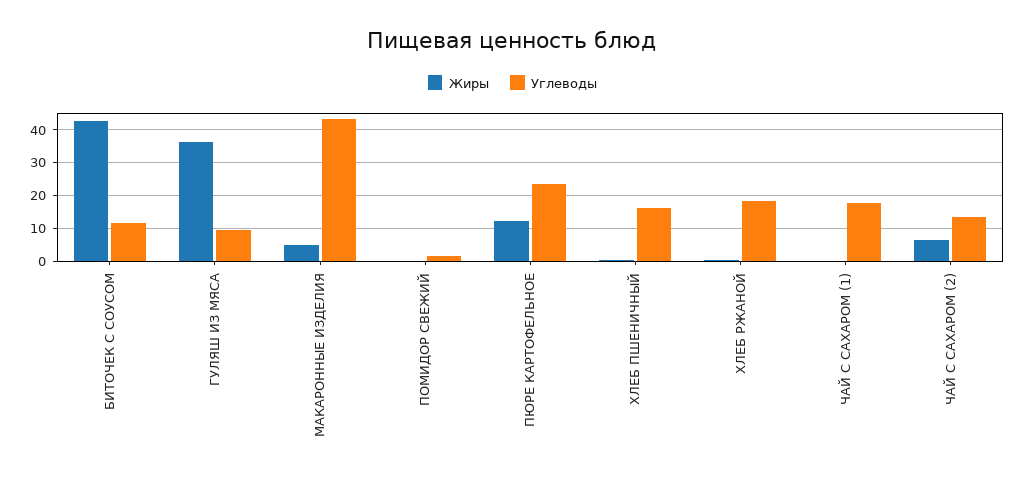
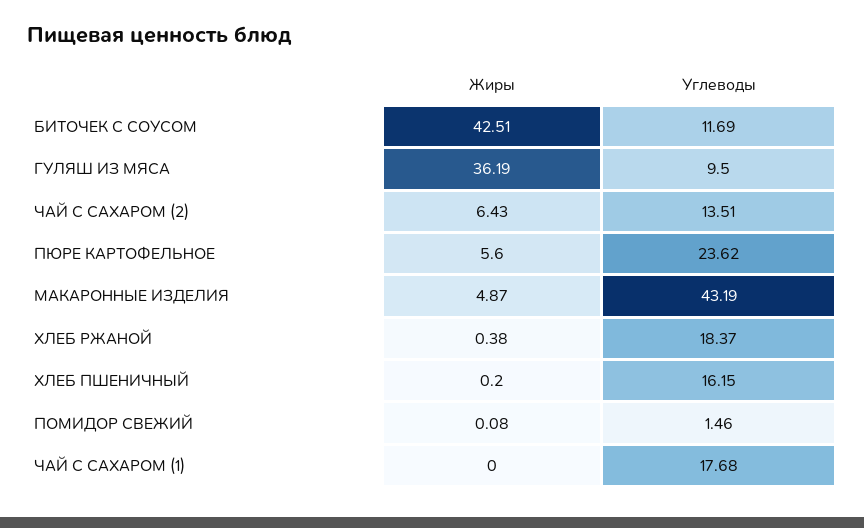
  {
    "Жиры": {
      "БИТОЧЕК С СОУСОМ": 42.51,
      "ГУЛЯШ ИЗ МЯСА": 36.19,
      "МАКАРОННЫЕ ИЗДЕЛИЯ": 4.87,
      "ПОМИДОР СВЕЖИЙ": 0.08,
-     "ПЮРЕ КАРТОФЕЛЬНОЕ": 12,
+     "ПЮРЕ КАРТОФЕЛЬНОЕ": 5.6,
      "ХЛЕБ ПШЕНИЧНЫЙ": 0.2,
      "ХЛЕБ РЖАНОЙ": 0.38,
      "ЧАЙ С САХАРОМ (1)": 0,
      "ЧАЙ С САХАРОМ (2)": 6.43
    },
    "Углеводы": {
      "БИТОЧЕК С СОУСОМ": 11.69,
      "ГУЛЯШ ИЗ МЯСА": 9.5,
      "МАКАРОННЫЕ ИЗДЕЛИЯ": 43.19,
      "ПОМИДОР СВЕЖИЙ": 1.46,
      "ПЮРЕ КАРТОФЕЛЬНОЕ": 23.62,
      "ХЛЕБ ПШЕНИЧНЫЙ": 16.15,
      "ХЛЕБ РЖАНОЙ": 18.37,
      "ЧАЙ С САХАРОМ (1)": 17.68,
      "ЧАЙ С САХАРОМ (2)": 13.51
    }
  }

